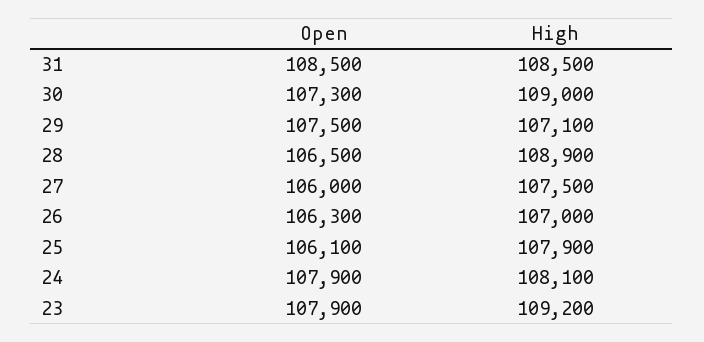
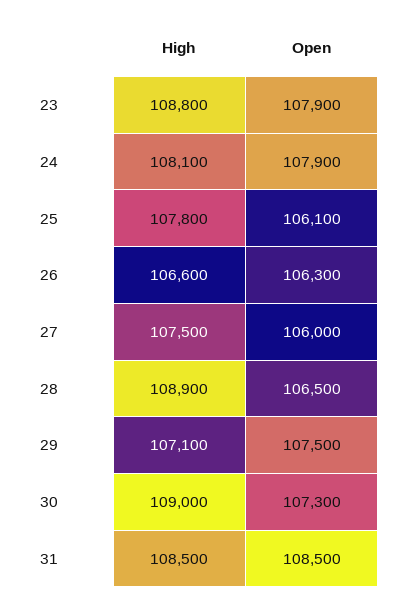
  {
    "Open": {
      "31": 108500,
      "30": 107300,
      "29": 107500,
      "28": 106500,
      "27": 106000,
      "26": 106300,
      "25": 106100,
      "24": 107900,
      "23": 107900
    },
    "High": {
      "31": 108500,
      "30": 109000,
      "29": 107100,
      "28": 108900,
      "27": 107500,
-     "26": 107000,
+     "26": 106600,
-     "25": 107900,
+     "25": 107800,
      "24": 108100,
-     "23": 109200
+     "23": 108800
    }
  }

